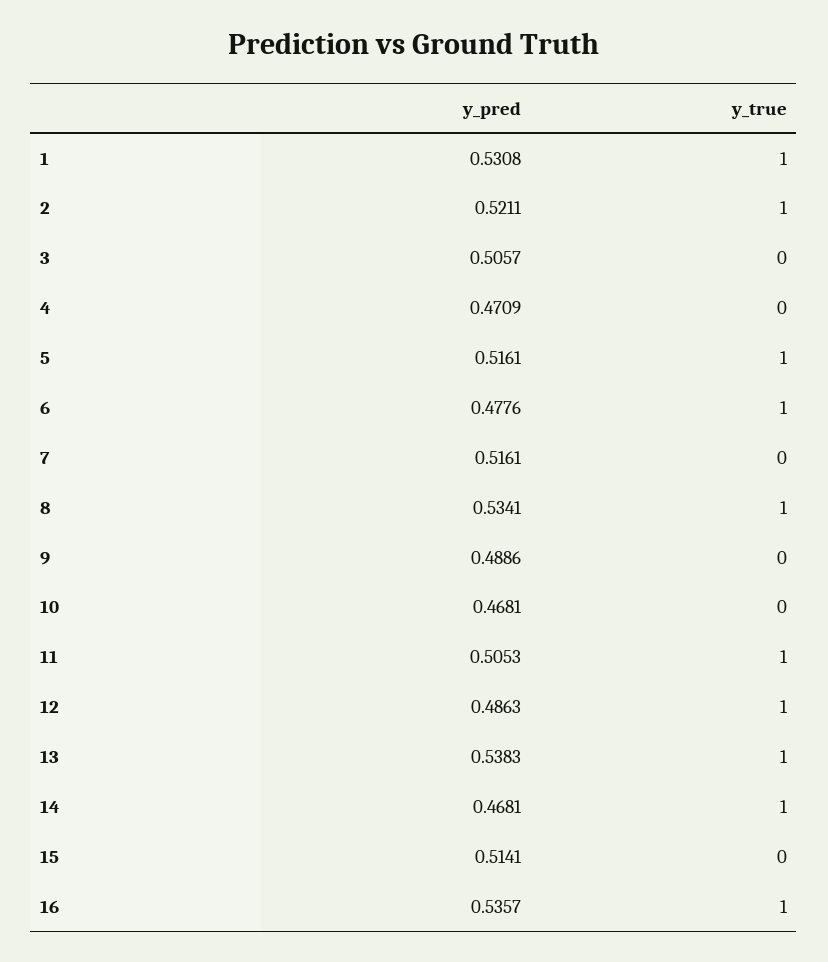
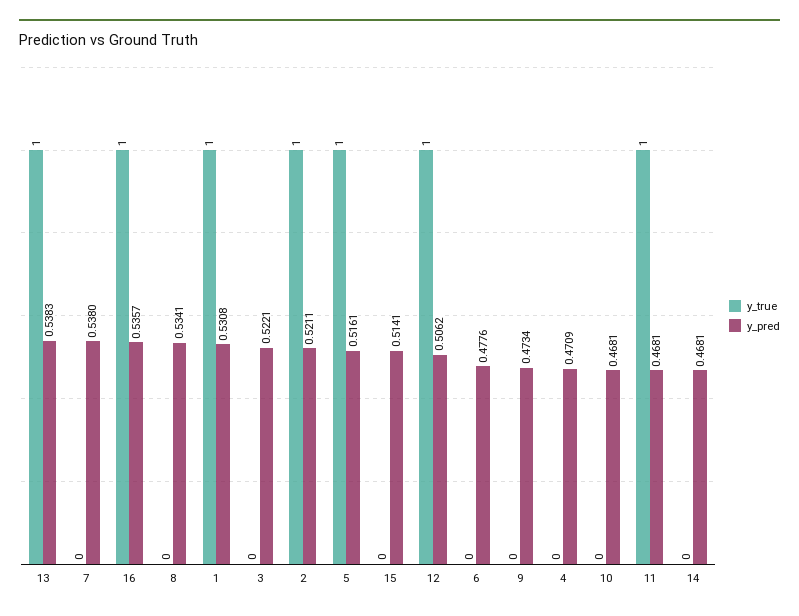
  {
    "y_pred": {
      "1": 0.5308,
      "2": 0.5211,
-     "3": 0.5057,
+     "3": 0.5221,
      "4": 0.4709,
      "5": 0.5161,
      "6": 0.4776,
-     "7": 0.5161,
+     "7": 0.538,
      "8": 0.5341,
-     "9": 0.4886,
+     "9": 0.4734,
      "10": 0.4681,
-     "11": 0.5053,
+     "11": 0.4681,
-     "12": 0.4863,
+     "12": 0.5062,
      "13": 0.5383,
      "14": 0.4681,
      "15": 0.5141,
      "16": 0.5357
    },
    "y_true": {
      "1": 1,
      "2": 1,
      "3": 0,
      "4": 0,
      "5": 1,
-     "6": 1,
+     "6": 0,
      "7": 0,
-     "8": 1,
+     "8": 0,
      "9": 0,
      "10": 0,
      "11": 1,
      "12": 1,
      "13": 1,
-     "14": 1,
+     "14": 0,
      "15": 0,
      "16": 1
    }
  }

